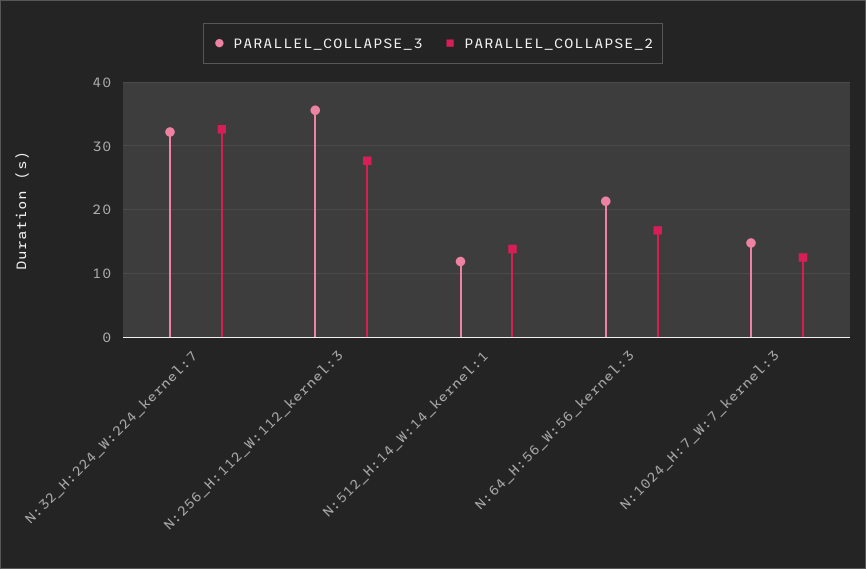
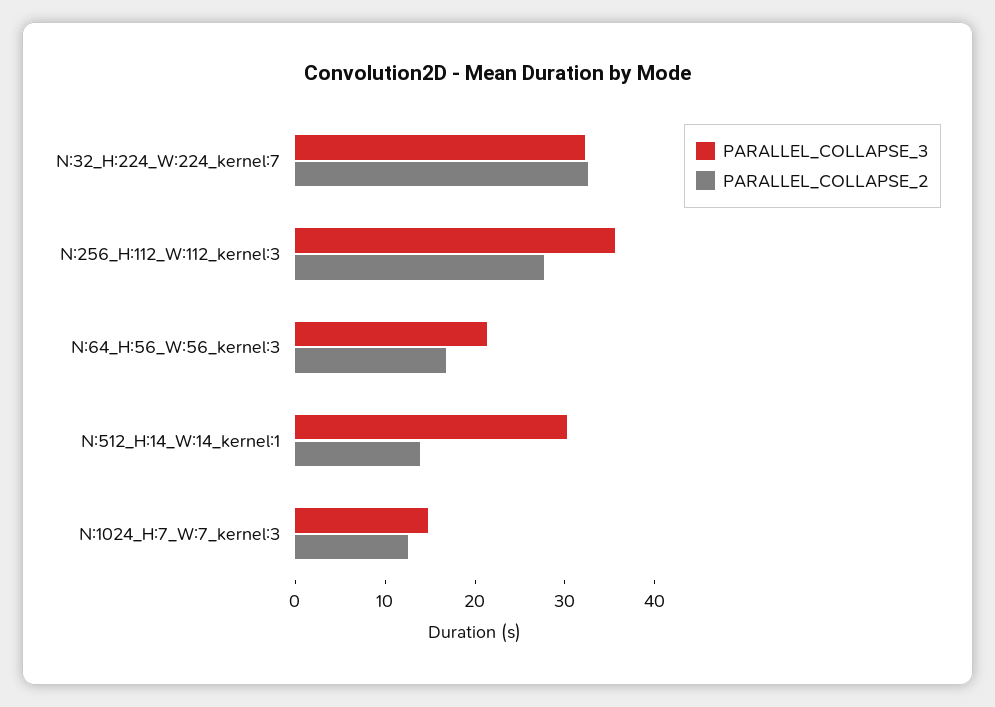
  {
    "PARALLEL_COLLAPSE_3": {
      "N:32_H:224_W:224_kernel:7": 32,
      "N:256_H:112_W:112_kernel:3": 36,
-     "N:512_H:14_W:14_kernel:1": 12,
+     "N:512_H:14_W:14_kernel:1": 30,
      "N:64_H:56_W:56_kernel:3": 21,
      "N:1024_H:7_W:7_kernel:3": 15
    },
    "PARALLEL_COLLAPSE_2": {
      "N:32_H:224_W:224_kernel:7": 33,
      "N:256_H:112_W:112_kernel:3": 28,
      "N:512_H:14_W:14_kernel:1": 14,
      "N:64_H:56_W:56_kernel:3": 17,
      "N:1024_H:7_W:7_kernel:3": 13
    }
  }

